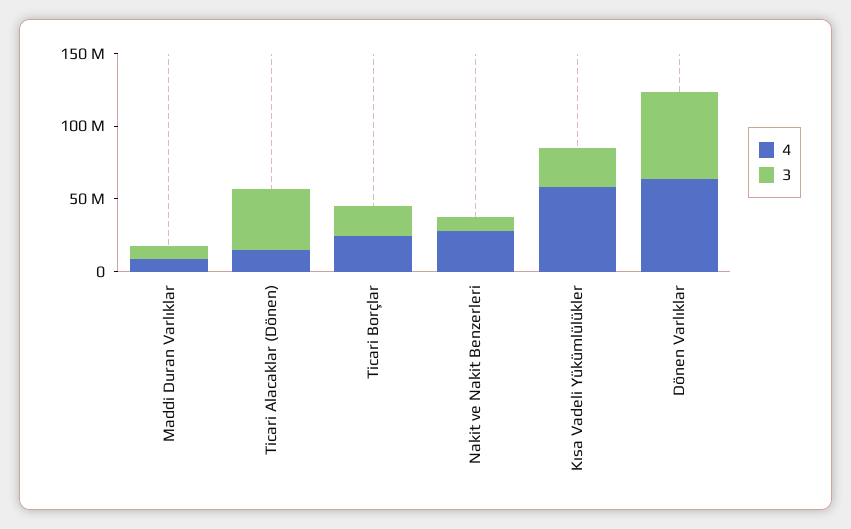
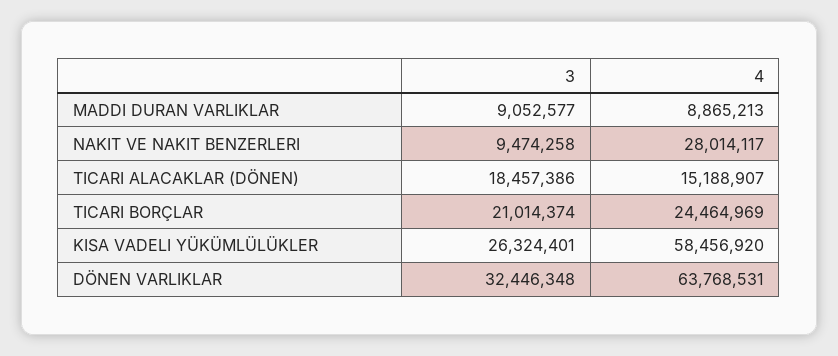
  {
    "4": {
      "Maddi Duran Varlıklar": 8865213,
      "Ticari Alacaklar (Dönen)": 15188907,
      "Ticari Borçlar": 24464969,
      "Nakit ve Nakit Benzerleri": 28014117,
      "Kısa Vadeli Yükümlülükler": 58456920,
      "Dönen Varlıklar": 63768531
    },
    "3": {
      "Maddi Duran Varlıklar": 9052577,
-     "Ticari Alacaklar (Dönen)": 40000000,
+     "Ticari Alacaklar (Dönen)": 18457386,
      "Ticari Borçlar": 21014374,
      "Nakit ve Nakit Benzerleri": 9474258,
      "Kısa Vadeli Yükümlülükler": 26324401,
-     "Dönen Varlıklar": 60000000
+     "Dönen Varlıklar": 32446348
    }
  }

